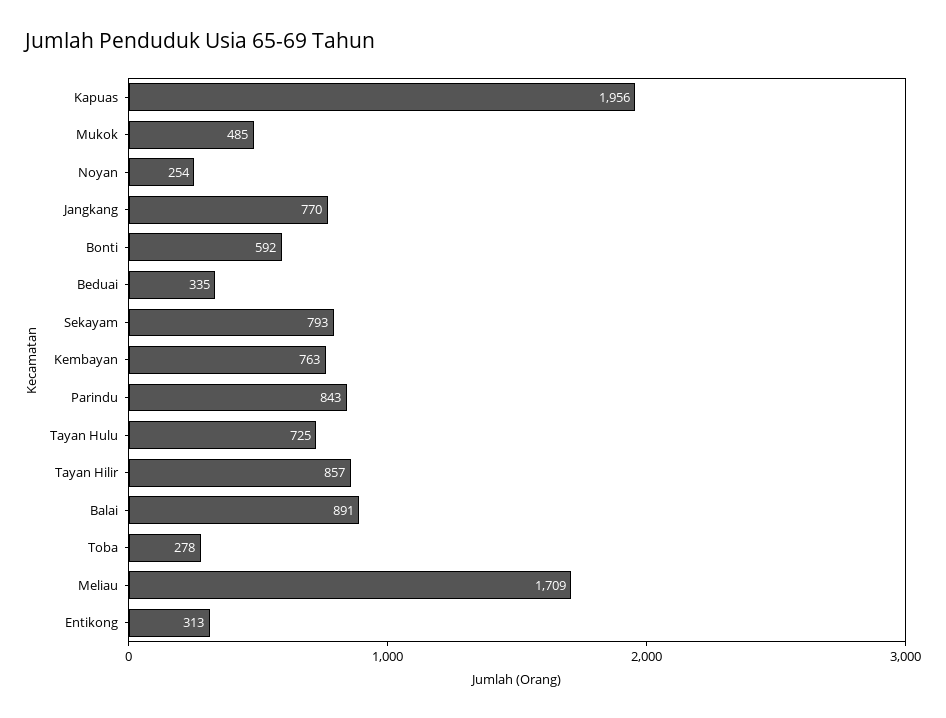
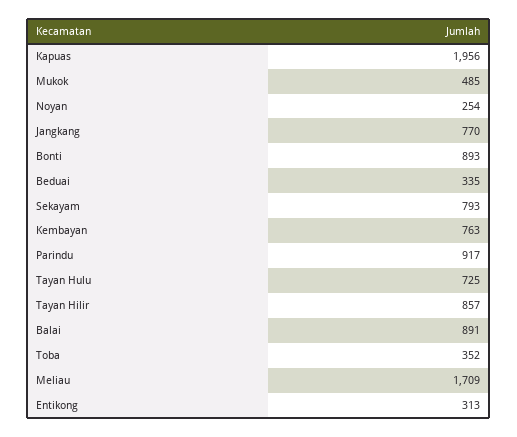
  {
    "Kapuas": 1956,
    "Mukok": 485,
    "Noyan": 254,
    "Jangkang": 770,
-   "Bonti": 592,
+   "Bonti": 893,
    "Beduai": 335,
    "Sekayam": 793,
    "Kembayan": 763,
-   "Parindu": 843,
+   "Parindu": 917,
    "Tayan Hulu": 725,
    "Tayan Hilir": 857,
    "Balai": 891,
-   "Toba": 278,
+   "Toba": 352,
    "Meliau": 1709,
    "Entikong": 313
  }

